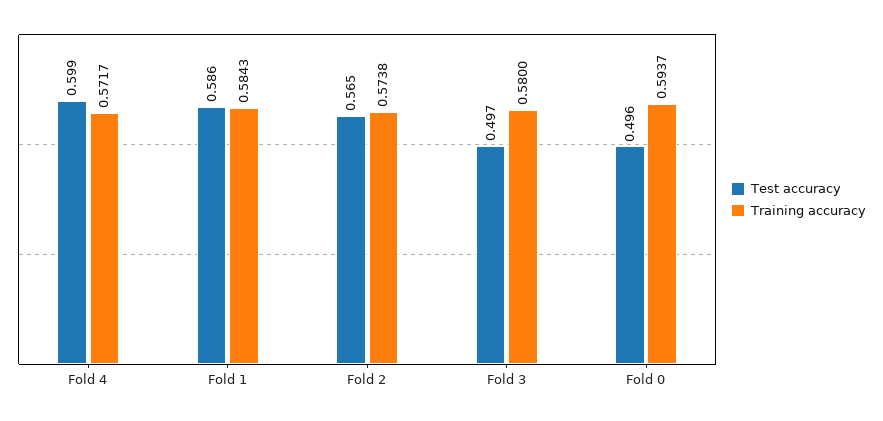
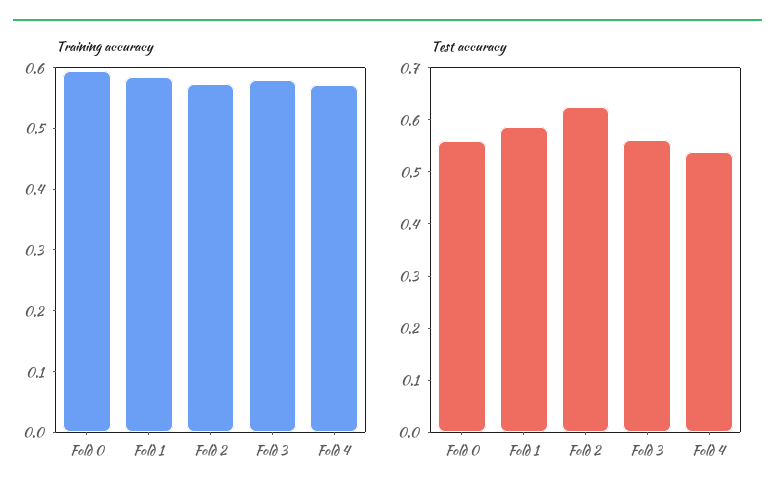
  {
    "Test accuracy": {
-     "Fold 4": 0.599,
+     "Fold 4": 0.54,
      "Fold 1": 0.586,
-     "Fold 2": 0.565,
+     "Fold 2": 0.62,
-     "Fold 3": 0.497,
+     "Fold 3": 0.56,
-     "Fold 0": 0.496
+     "Fold 0": 0.56
    },
    "Training accuracy": {
      "Fold 4": 0.5717,
      "Fold 1": 0.5843,
      "Fold 2": 0.5738,
      "Fold 3": 0.58,
      "Fold 0": 0.5937
    }
  }

